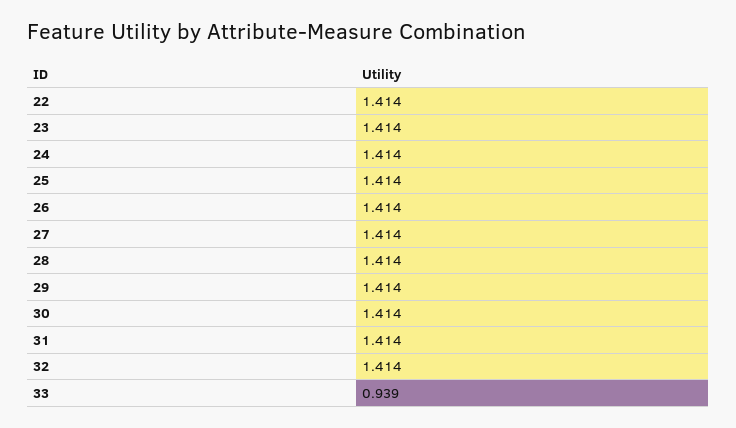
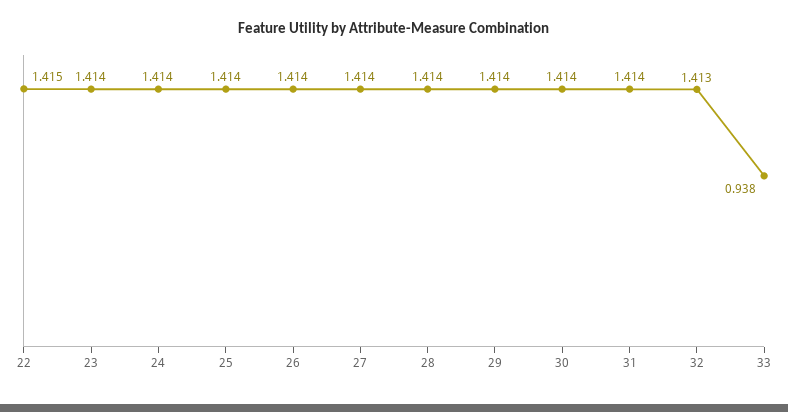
  {
-   "22": 1.414,
+   "22": 1.415,
    "23": 1.414,
    "24": 1.414,
    "25": 1.414,
    "26": 1.414,
    "27": 1.414,
    "28": 1.414,
    "29": 1.414,
    "30": 1.414,
    "31": 1.414,
-   "32": 1.414,
+   "32": 1.413,
-   "33": 0.939
+   "33": 0.938
  }

